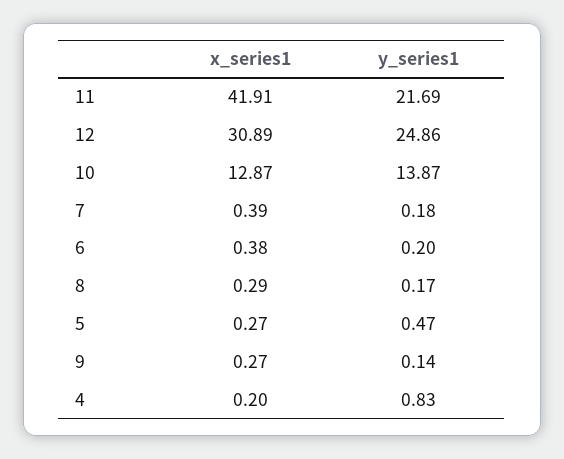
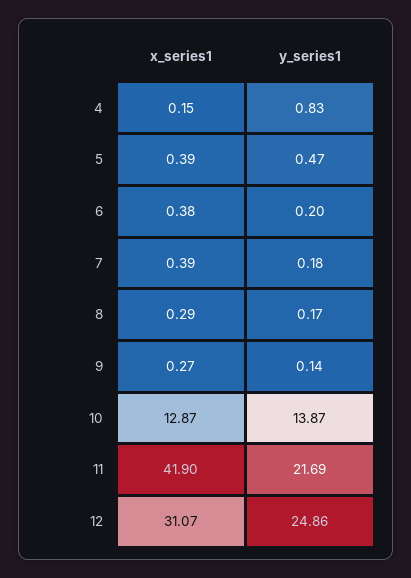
  {
    "x_series1": {
-     "11": 41.91,
+     "11": 41.9,
-     "12": 30.89,
+     "12": 31.07,
      "10": 12.87,
      "7": 0.39,
      "6": 0.38,
      "8": 0.29,
-     "5": 0.27,
+     "5": 0.39,
      "9": 0.27,
-     "4": 0.2
+     "4": 0.15
    },
    "y_series1": {
      "11": 21.69,
      "12": 24.86,
      "10": 13.87,
      "7": 0.18,
      "6": 0.2,
      "8": 0.17,
      "5": 0.47,
      "9": 0.14,
      "4": 0.83
    }
  }

